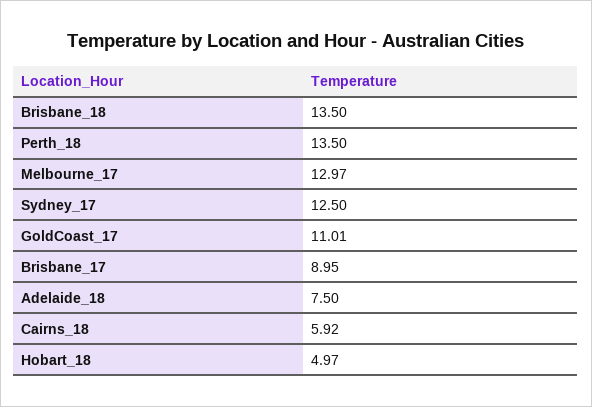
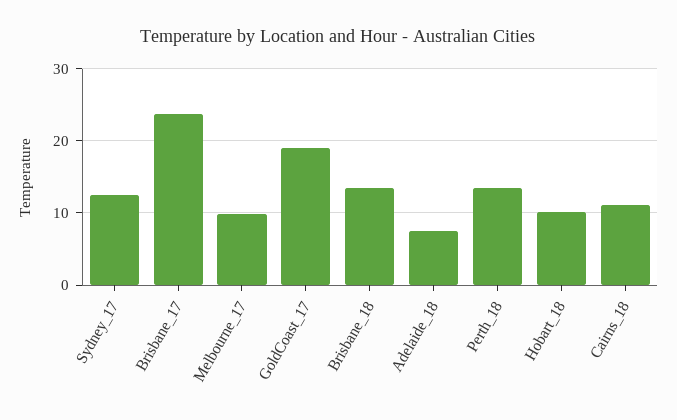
  {
    "Brisbane_18": 13.5,
    "Perth_18": 13.5,
-   "Melbourne_17": 12.97,
+   "Melbourne_17": 10,
    "Sydney_17": 12.5,
-   "GoldCoast_17": 11.01,
+   "GoldCoast_17": 19,
-   "Brisbane_17": 8.95,
+   "Brisbane_17": 24,
    "Adelaide_18": 7.5,
-   "Cairns_18": 5.92,
+   "Cairns_18": 11,
-   "Hobart_18": 4.97
+   "Hobart_18": 10
  }

